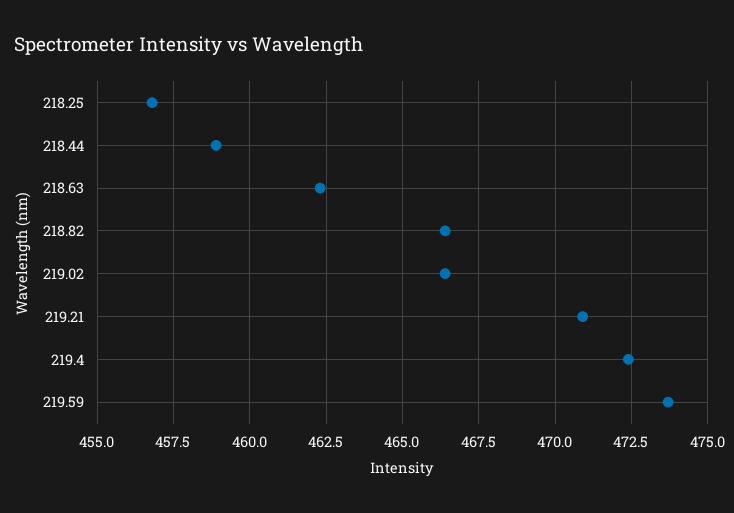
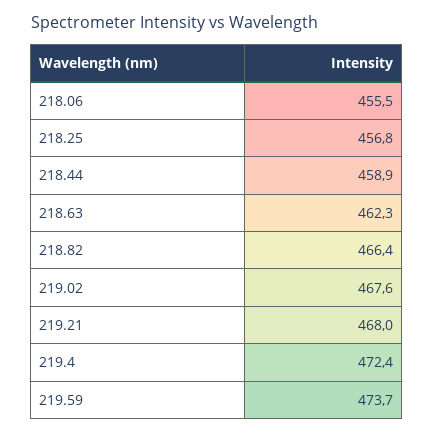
  {
    "218.25": 456.8,
    "218.44": 458.9,
    "218.63": 462.3,
    "218.82": 466.4,
-   "219.02": 466.5,
+   "219.02": 467.6,
-   "219.21": 471,
+   "219.21": 468,
    "219.4": 472.4,
-   "219.59": 473.7
+   "219.59": 473.7,
+   "218.06": 455.5
  }

